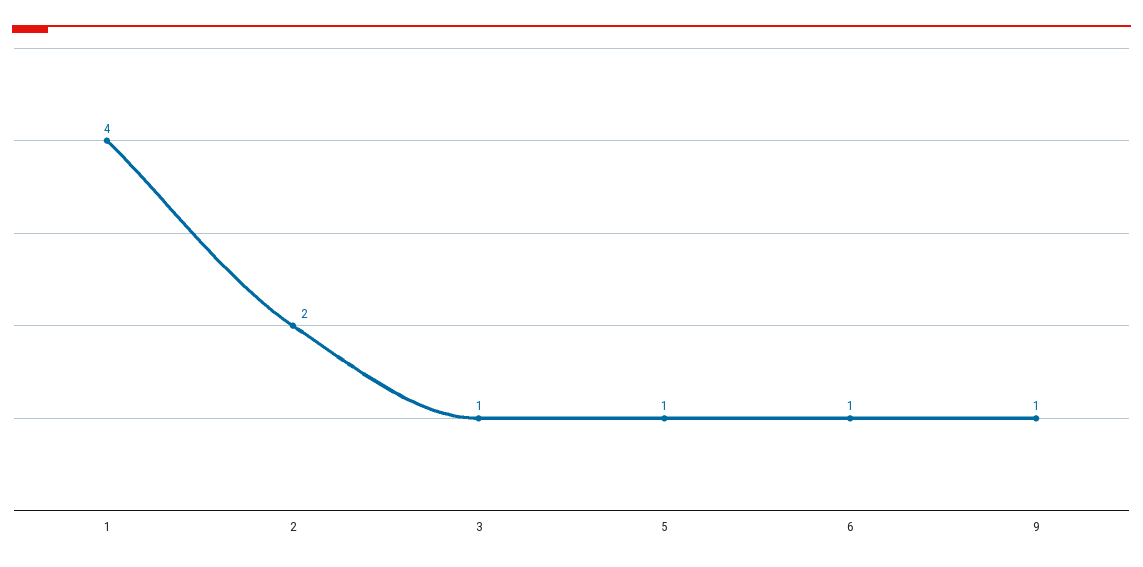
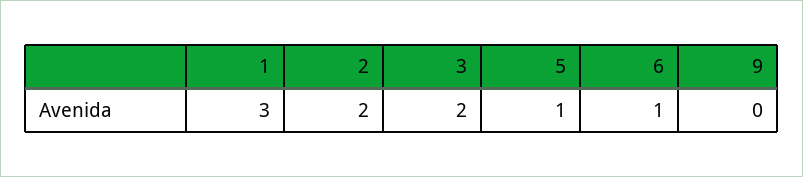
  {
-   "1": 4,
+   "1": 3,
    "2": 2,
-   "3": 1,
+   "3": 2,
    "5": 1,
    "6": 1,
-   "9": 1
+   "9": 0
  }

